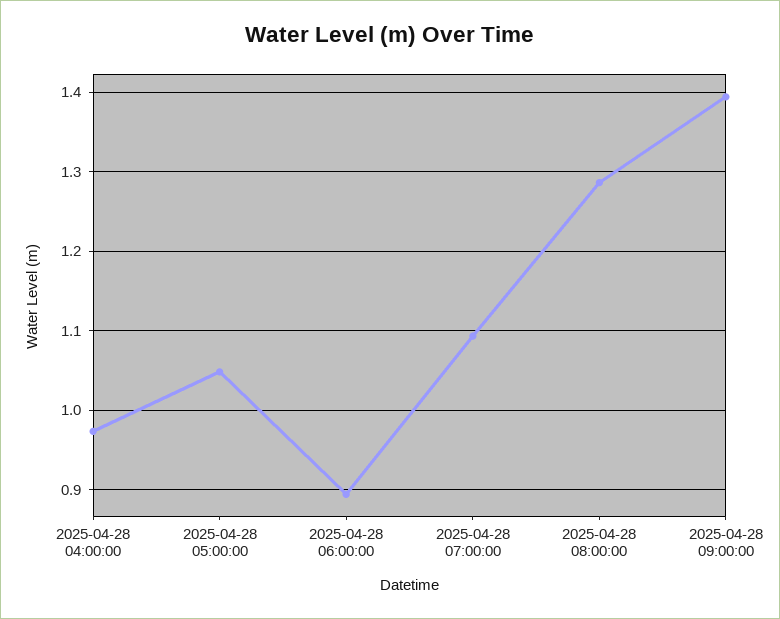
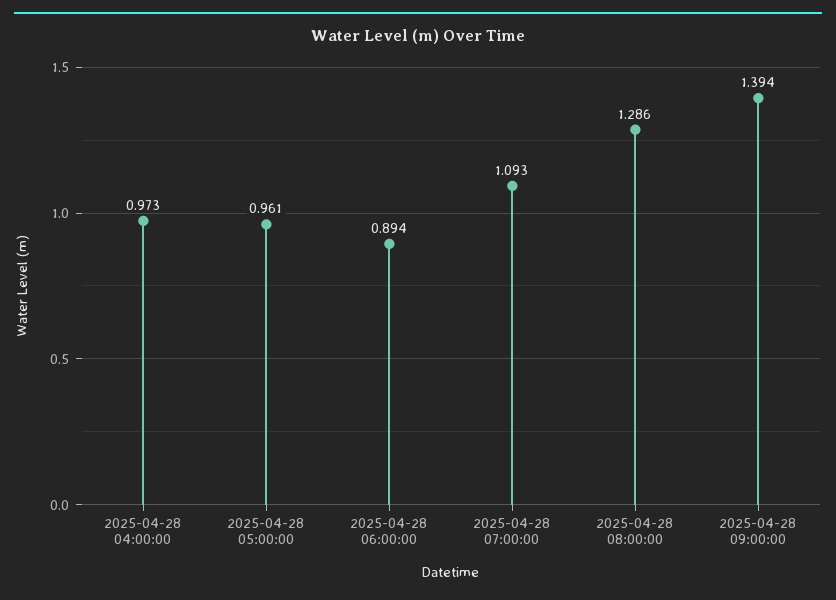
  {
    "2025-04-28 04:00:00": 0.973,
-   "2025-04-28 05:00:00": 1.05,
+   "2025-04-28 05:00:00": 0.961,
    "2025-04-28 06:00:00": 0.894,
    "2025-04-28 07:00:00": 1.093,
    "2025-04-28 08:00:00": 1.286,
    "2025-04-28 09:00:00": 1.394
  }

